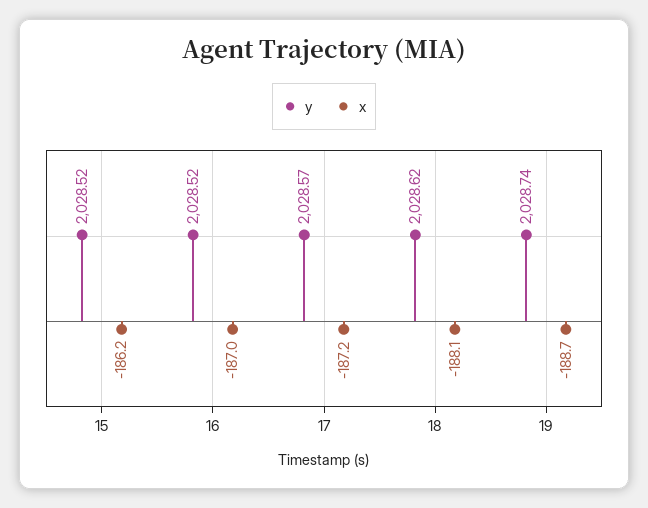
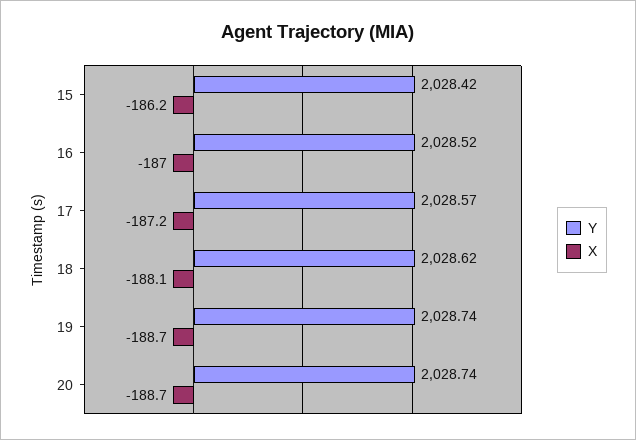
  {
    "y": {
-     "15": 2028.52,
+     "15": 2028.42,
      "16": 2028.52,
      "17": 2028.57,
      "18": 2028.62,
-     "19": 2028.74
+     "19": 2028.74,
+     "20": 2028.74
    },
    "x": {
      "15": -186.2,
      "16": -187,
      "17": -187.2,
      "18": -188.1,
-     "19": -188.7
+     "19": -188.7,
+     "20": -188.7
    }
  }

